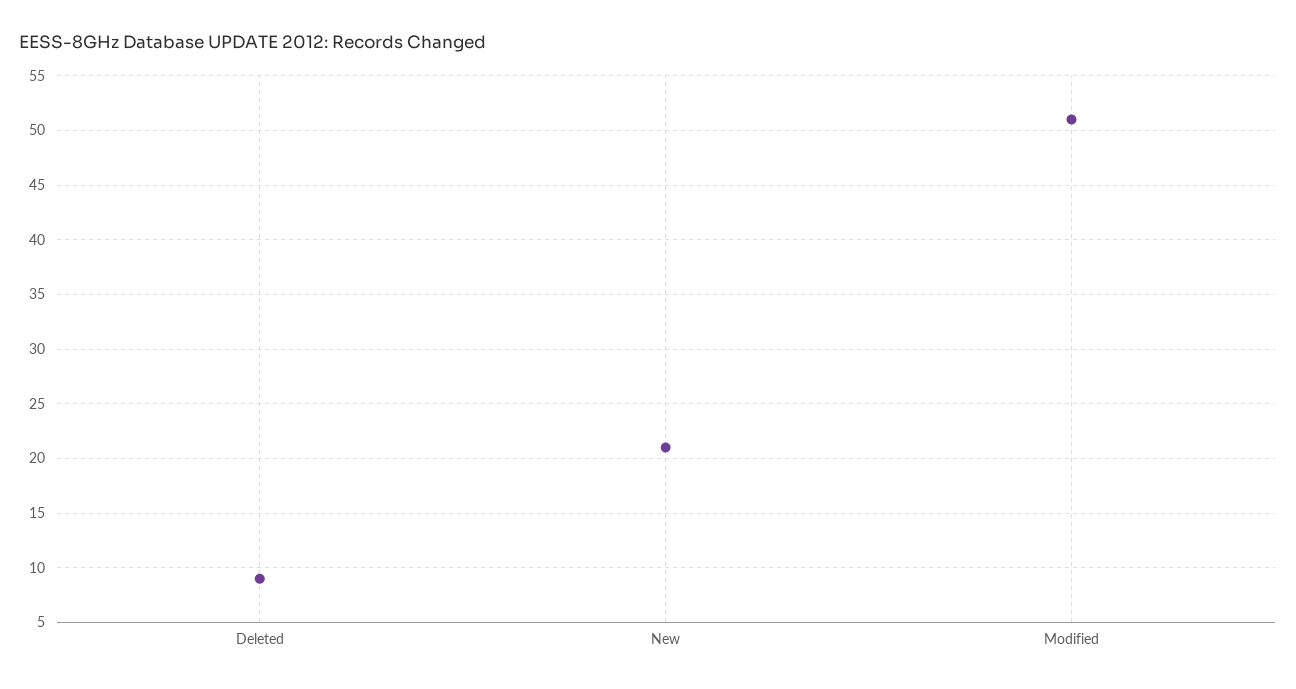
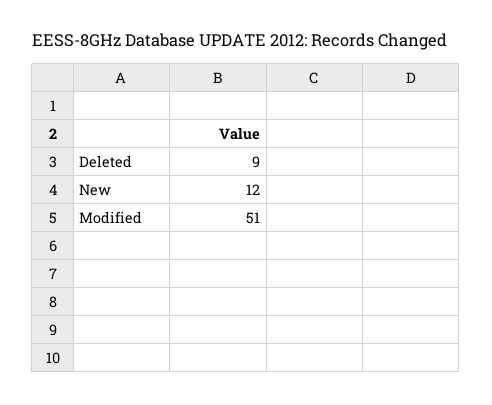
  {
    "Deleted": 9,
-   "New": 21,
+   "New": 12,
    "Modified": 51
  }

